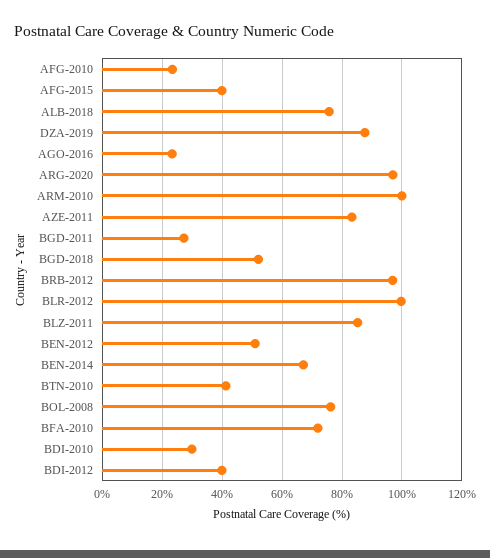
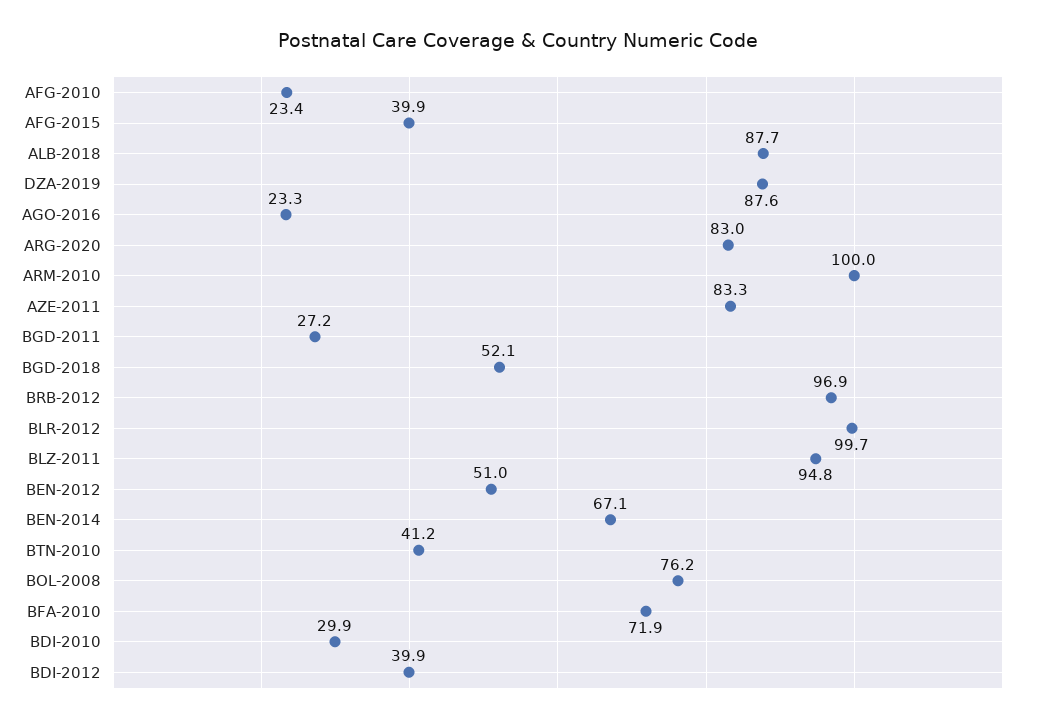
  {
    "AFG-2010": 23.4,
    "AFG-2015": 39.9,
-   "ALB-2018": 75,
+   "ALB-2018": 87.7,
    "DZA-2019": 87.6,
    "AGO-2016": 23.3,
-   "ARG-2020": 97.5,
+   "ARG-2020": 83,
    "ARM-2010": 100,
    "AZE-2011": 83.3,
    "BGD-2011": 27.2,
    "BGD-2018": 52.1,
    "BRB-2012": 96.9,
    "BLR-2012": 99.7,
-   "BLZ-2011": 85,
+   "BLZ-2011": 94.8,
    "BEN-2012": 51,
    "BEN-2014": 67.1,
    "BTN-2010": 41.2,
    "BOL-2008": 76.2,
    "BFA-2010": 71.9,
    "BDI-2010": 29.9,
    "BDI-2012": 39.9
  }

